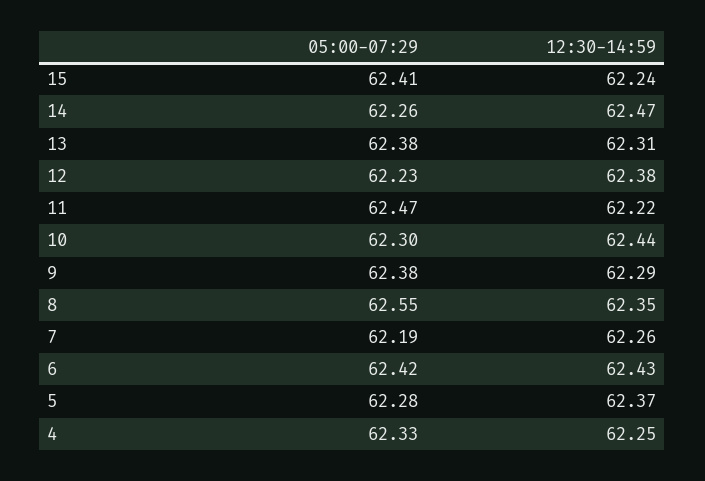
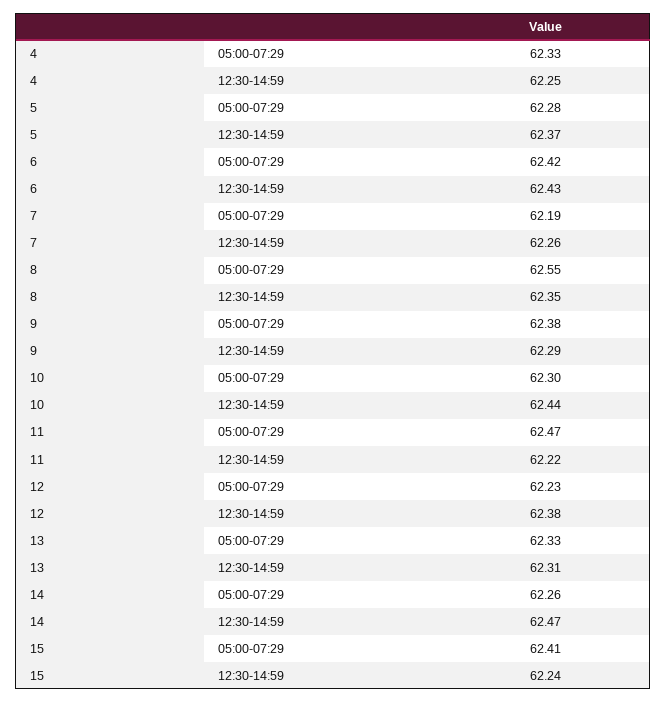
  {
    "05:00-07:29": {
      "15": 62.41,
      "14": 62.26,
-     "13": 62.38,
+     "13": 62.33,
      "12": 62.23,
      "11": 62.47,
      "10": 62.3,
      "9": 62.38,
      "8": 62.55,
      "7": 62.19,
      "6": 62.42,
      "5": 62.28,
      "4": 62.33
    },
    "12:30-14:59": {
      "15": 62.24,
      "14": 62.47,
      "13": 62.31,
      "12": 62.38,
      "11": 62.22,
      "10": 62.44,
      "9": 62.29,
      "8": 62.35,
      "7": 62.26,
      "6": 62.43,
      "5": 62.37,
      "4": 62.25
    }
  }

